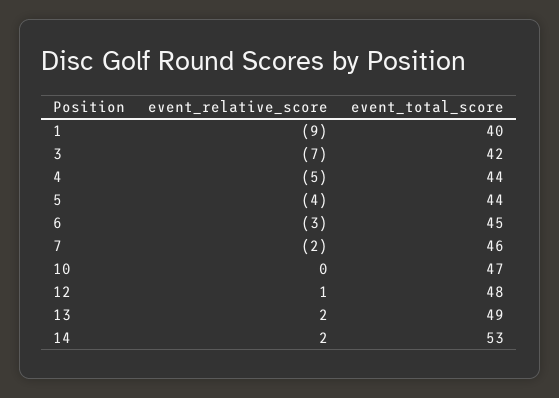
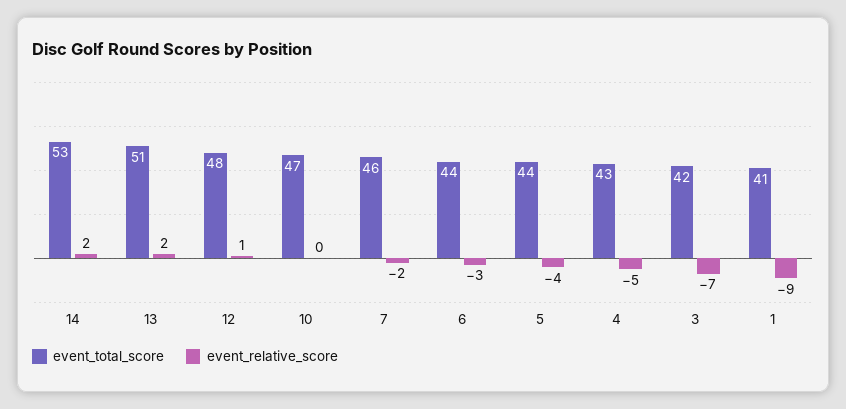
  {
    "event_relative_score": {
      "1": -9,
      "3": -7,
      "4": -5,
      "5": -4,
      "6": -3,
      "7": -2,
      "10": 0,
      "12": 1,
      "13": 2,
      "14": 2
    },
    "event_total_score": {
-     "1": 40,
+     "1": 41,
      "3": 42,
-     "4": 44,
+     "4": 43,
      "5": 44,
-     "6": 45,
+     "6": 44,
      "7": 46,
      "10": 47,
      "12": 48,
-     "13": 49,
+     "13": 51,
      "14": 53
    }
  }

